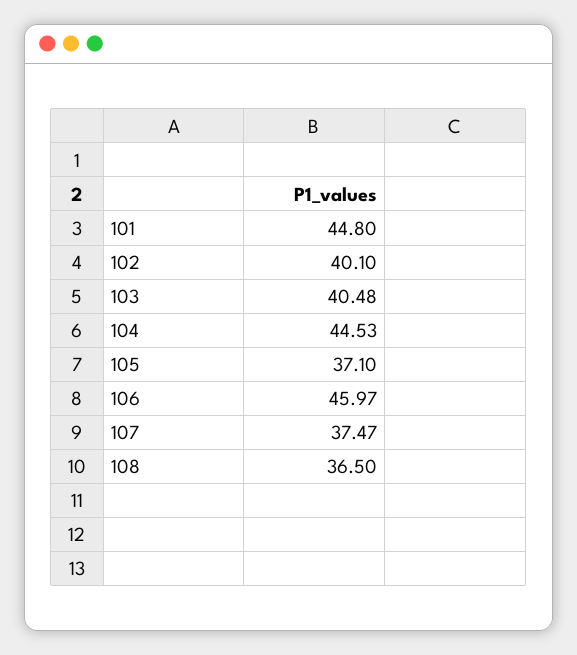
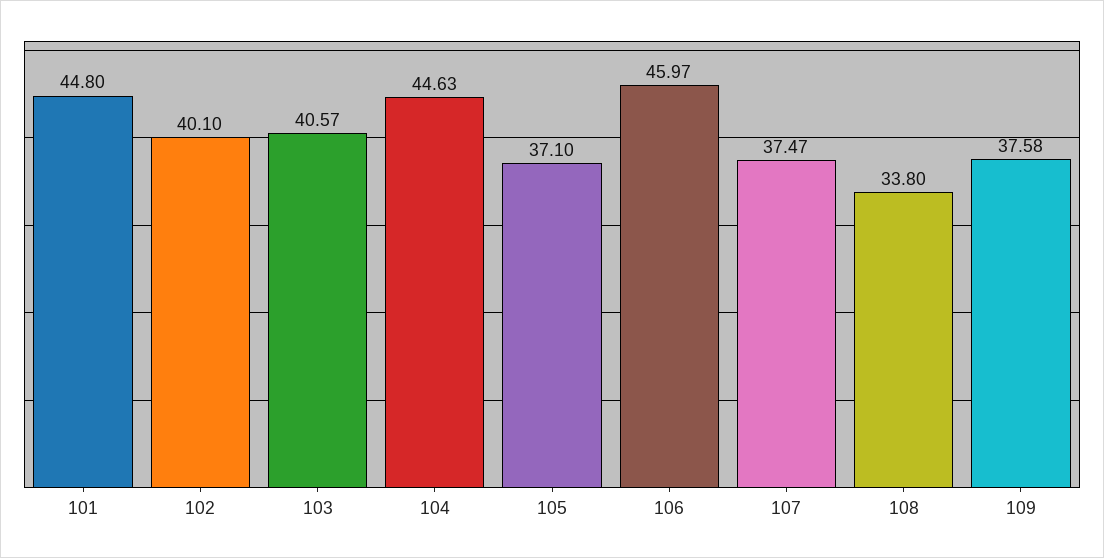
  {
    "101": 44.8,
    "102": 40.1,
-   "103": 40.48,
+   "103": 40.57,
-   "104": 44.53,
+   "104": 44.63,
    "105": 37.1,
    "106": 45.97,
    "107": 37.47,
-   "108": 36.5
+   "108": 33.8,
+   "109": 37.58
  }

